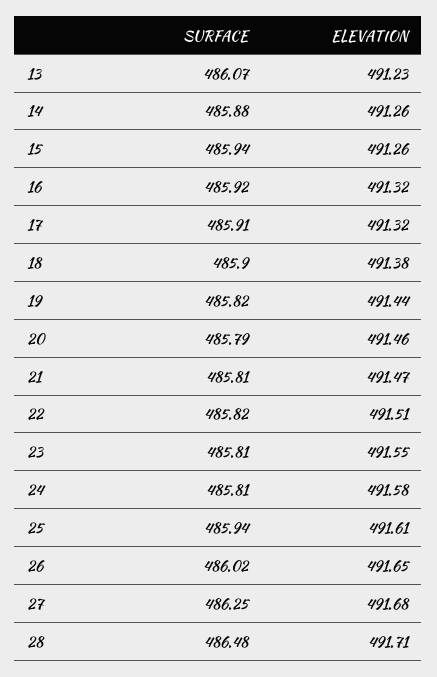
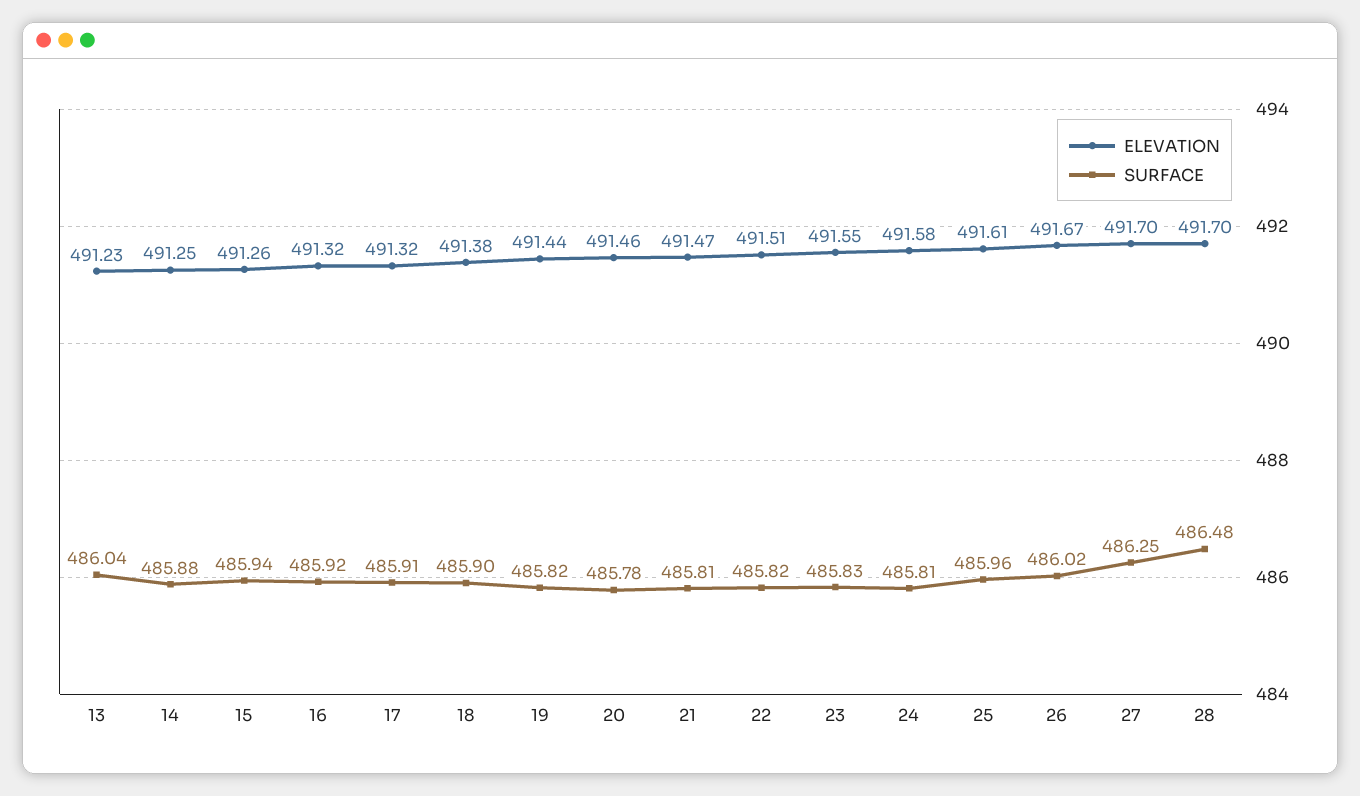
  {
    "SURFACE": {
-     "13": 486.07,
+     "13": 486.04,
      "14": 485.88,
      "15": 485.94,
      "16": 485.92,
      "17": 485.91,
      "18": 485.9,
      "19": 485.82,
-     "20": 485.79,
+     "20": 485.78,
      "21": 485.81,
      "22": 485.82,
-     "23": 485.81,
+     "23": 485.83,
      "24": 485.81,
-     "25": 485.94,
+     "25": 485.96,
      "26": 486.02,
      "27": 486.25,
      "28": 486.48
    },
    "ELEVATION": {
      "13": 491.23,
-     "14": 491.26,
+     "14": 491.25,
      "15": 491.26,
      "16": 491.32,
      "17": 491.32,
      "18": 491.38,
      "19": 491.44,
      "20": 491.46,
      "21": 491.47,
      "22": 491.51,
      "23": 491.55,
      "24": 491.58,
      "25": 491.61,
-     "26": 491.65,
+     "26": 491.67,
-     "27": 491.68,
+     "27": 491.7,
-     "28": 491.71
+     "28": 491.7
    }
  }

